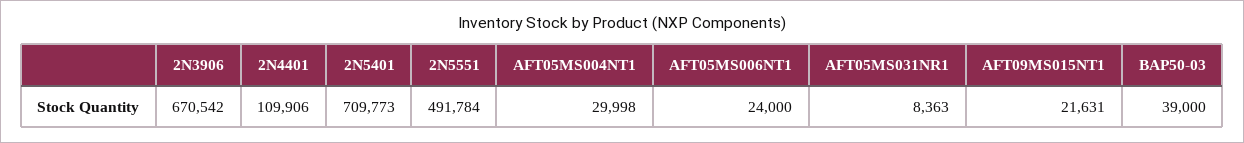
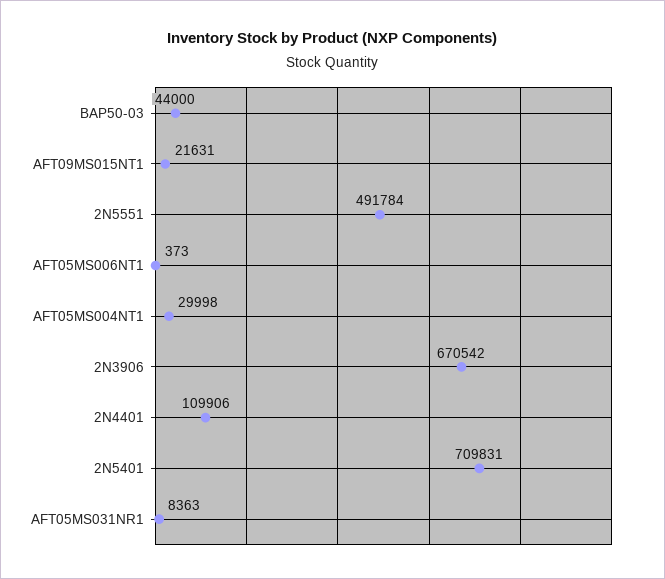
  {
    "2N3906": 670542,
    "2N4401": 109906,
-   "2N5401": 709773,
+   "2N5401": 709831,
    "2N5551": 491784,
    "AFT05MS004NT1": 29998,
-   "AFT05MS006NT1": 24000,
+   "AFT05MS006NT1": 373,
    "AFT05MS031NR1": 8363,
    "AFT09MS015NT1": 21631,
-   "BAP50-03": 39000
+   "BAP50-03": 44000
  }

